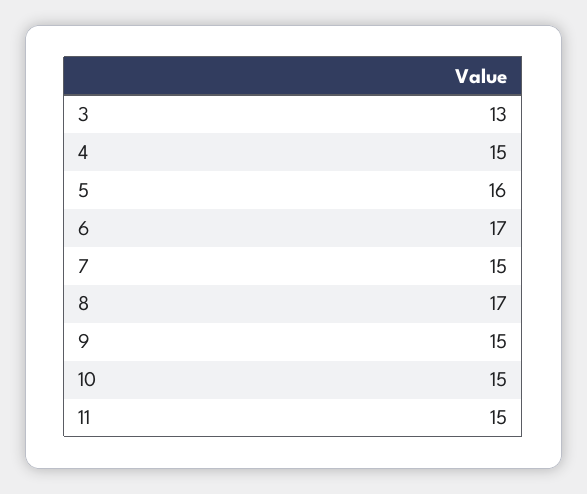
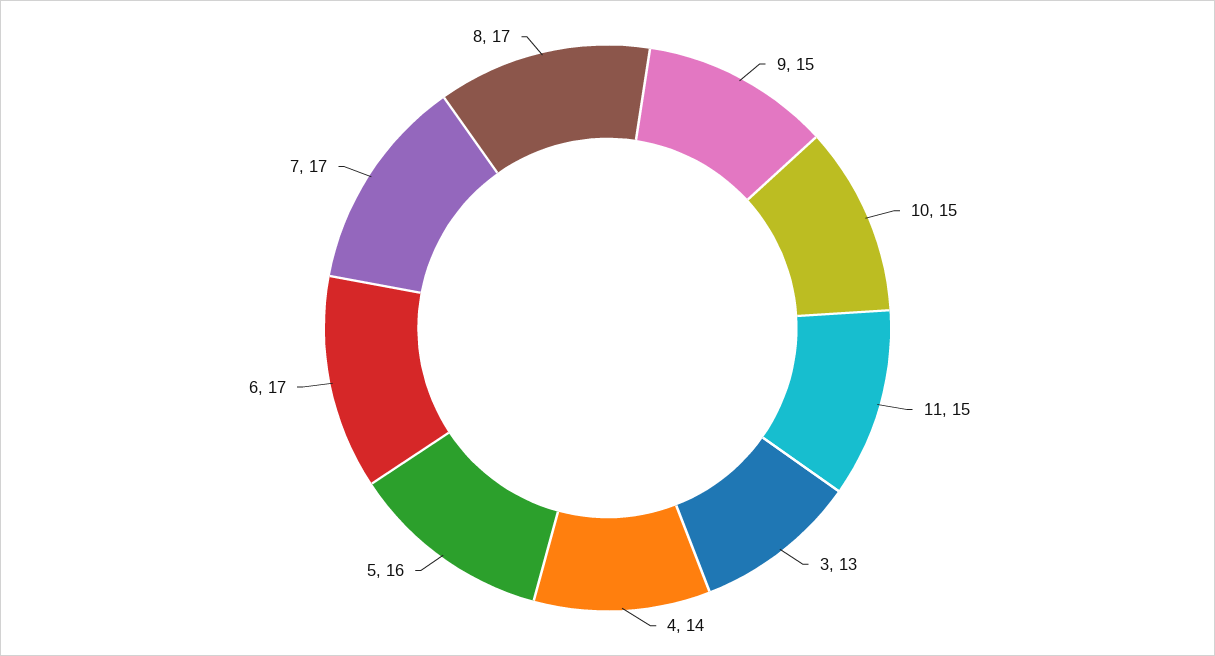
  {
    "3": 13,
-   "4": 15,
+   "4": 14,
    "5": 16,
    "6": 17,
-   "7": 15,
+   "7": 17,
    "8": 17,
    "9": 15,
    "10": 15,
    "11": 15
  }

